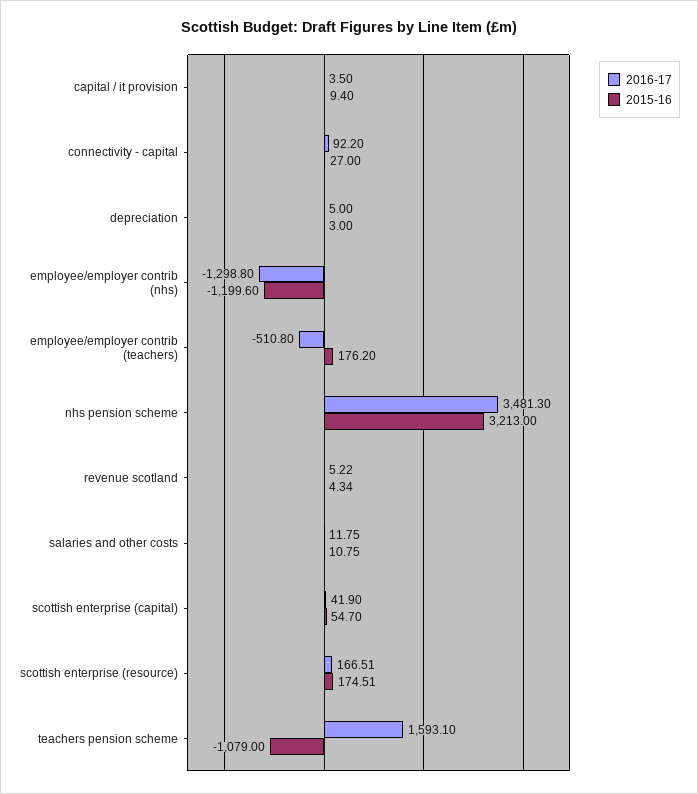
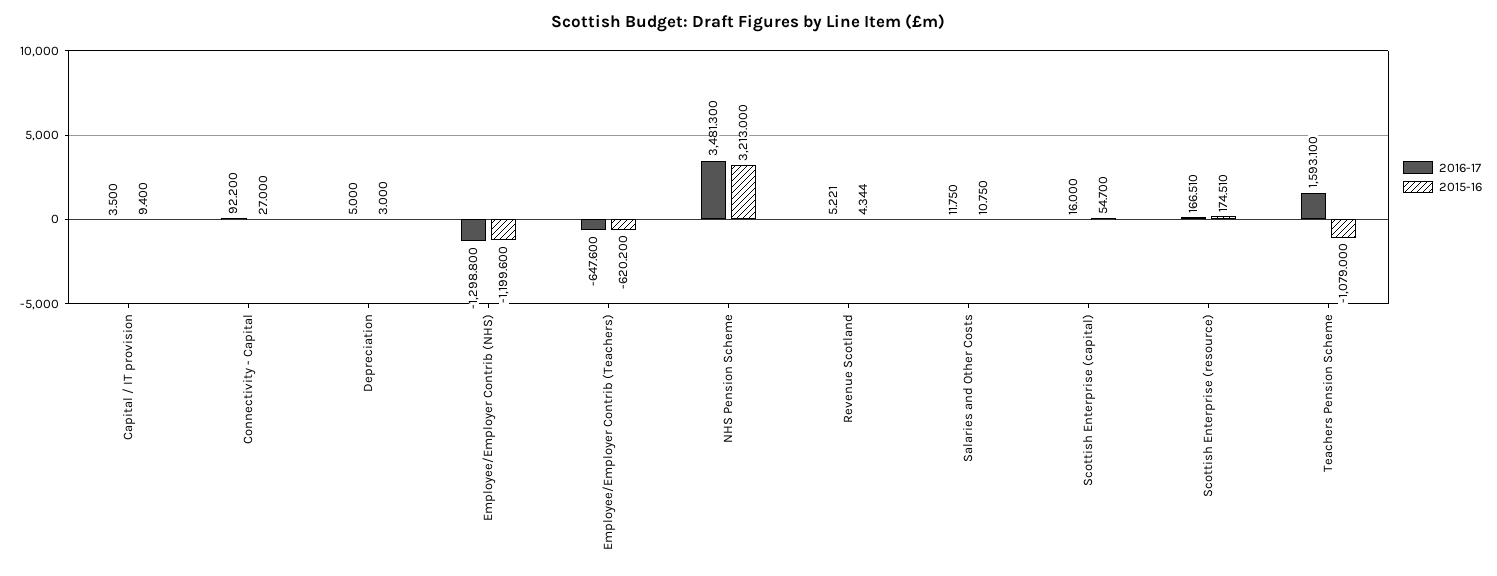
  {
    "2016-17": {
      "capital / it provision": 3.5,
      "connectivity - capital": 92.2,
      "depreciation": 5,
      "employee/employer contrib (nhs)": -1298.8,
-     "employee/employer contrib (teachers)": -510.8,
+     "employee/employer contrib (teachers)": -647.6,
      "nhs pension scheme": 3481.3,
      "revenue scotland": 5.221,
      "salaries and other costs": 11.75,
-     "scottish enterprise (capital)": 41.9,
+     "scottish enterprise (capital)": 16,
      "scottish enterprise (resource)": 166.51,
      "teachers pension scheme": 1593.1
    },
    "2015-16": {
      "capital / it provision": 9.4,
      "connectivity - capital": 27,
      "depreciation": 3,
      "employee/employer contrib (nhs)": -1199.6,
-     "employee/employer contrib (teachers)": 176.2,
+     "employee/employer contrib (teachers)": -620.2,
      "nhs pension scheme": 3213,
      "revenue scotland": 4.344,
      "salaries and other costs": 10.75,
      "scottish enterprise (capital)": 54.7,
      "scottish enterprise (resource)": 174.51,
      "teachers pension scheme": -1079
    }
  }

